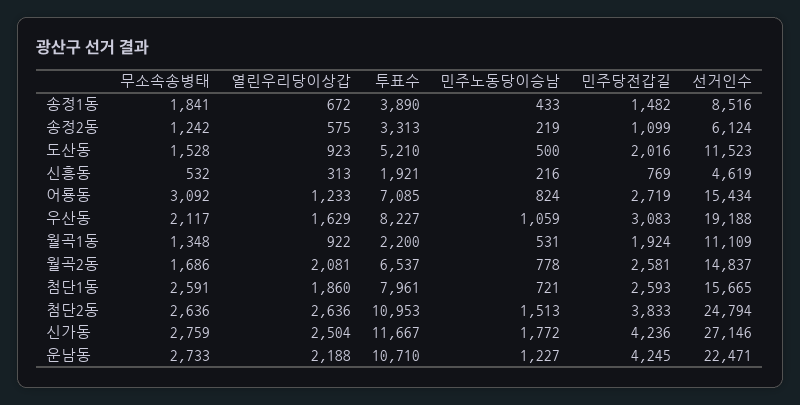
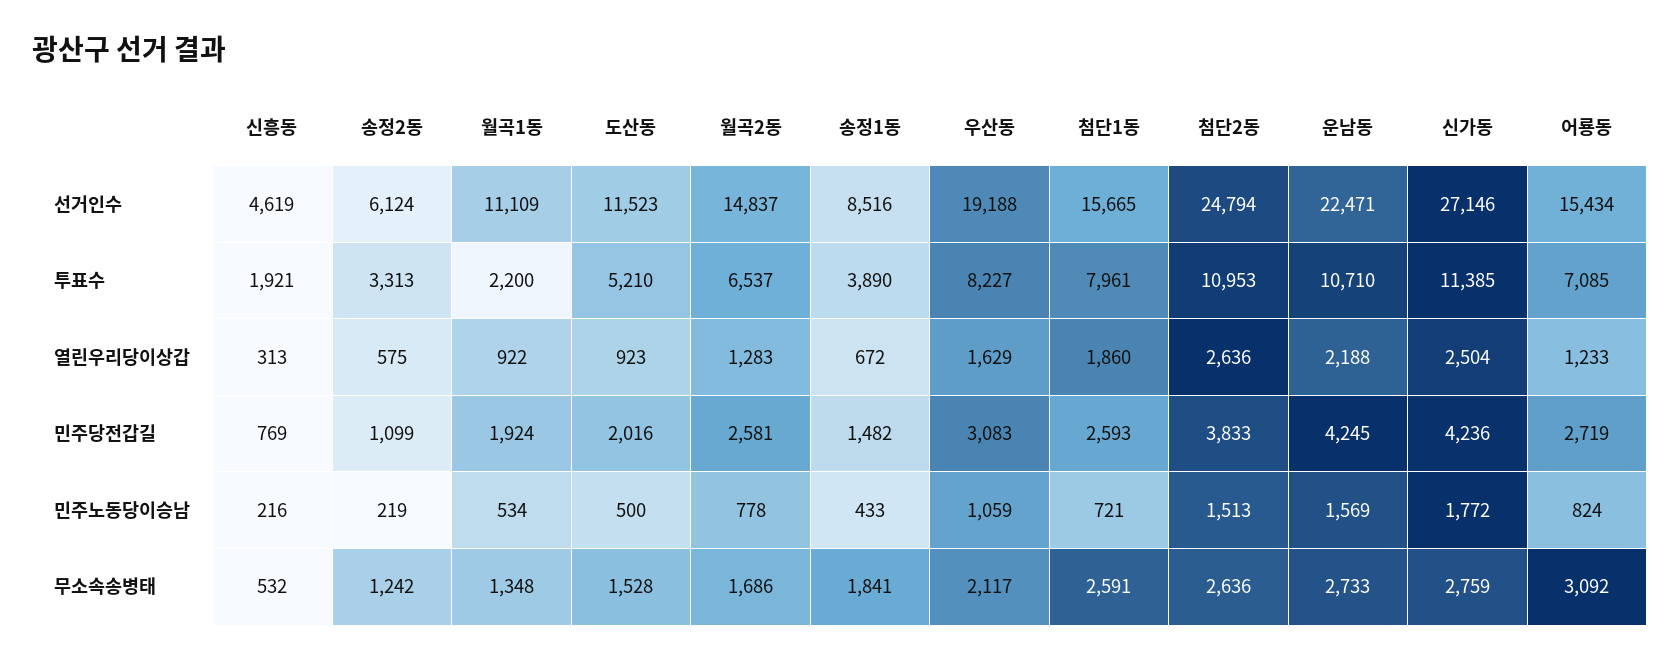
  {
    "무소속송병태": {
      "송정1동": 1841,
      "송정2동": 1242,
      "도산동": 1528,
      "신흥동": 532,
      "어룡동": 3092,
      "우산동": 2117,
      "월곡1동": 1348,
      "월곡2동": 1686,
      "첨단1동": 2591,
      "첨단2동": 2636,
      "신가동": 2759,
      "운남동": 2733
    },
    "열린우리당이상갑": {
      "송정1동": 672,
      "송정2동": 575,
      "도산동": 923,
      "신흥동": 313,
      "어룡동": 1233,
      "우산동": 1629,
      "월곡1동": 922,
-     "월곡2동": 2081,
+     "월곡2동": 1283,
      "첨단1동": 1860,
      "첨단2동": 2636,
      "신가동": 2504,
      "운남동": 2188
    },
    "투표수": {
      "송정1동": 3890,
      "송정2동": 3313,
      "도산동": 5210,
      "신흥동": 1921,
      "어룡동": 7085,
      "우산동": 8227,
      "월곡1동": 2200,
      "월곡2동": 6537,
      "첨단1동": 7961,
      "첨단2동": 10953,
-     "신가동": 11667,
+     "신가동": 11385,
      "운남동": 10710
    },
    "민주노동당이승남": {
      "송정1동": 433,
      "송정2동": 219,
      "도산동": 500,
      "신흥동": 216,
      "어룡동": 824,
      "우산동": 1059,
-     "월곡1동": 531,
+     "월곡1동": 534,
      "월곡2동": 778,
      "첨단1동": 721,
      "첨단2동": 1513,
      "신가동": 1772,
-     "운남동": 1227
+     "운남동": 1569
    },
    "민주당전갑길": {
      "송정1동": 1482,
      "송정2동": 1099,
      "도산동": 2016,
      "신흥동": 769,
      "어룡동": 2719,
      "우산동": 3083,
      "월곡1동": 1924,
      "월곡2동": 2581,
      "첨단1동": 2593,
      "첨단2동": 3833,
      "신가동": 4236,
      "운남동": 4245
    },
    "선거인수": {
      "송정1동": 8516,
      "송정2동": 6124,
      "도산동": 11523,
      "신흥동": 4619,
      "어룡동": 15434,
      "우산동": 19188,
      "월곡1동": 11109,
      "월곡2동": 14837,
      "첨단1동": 15665,
      "첨단2동": 24794,
      "신가동": 27146,
      "운남동": 22471
    }
  }

